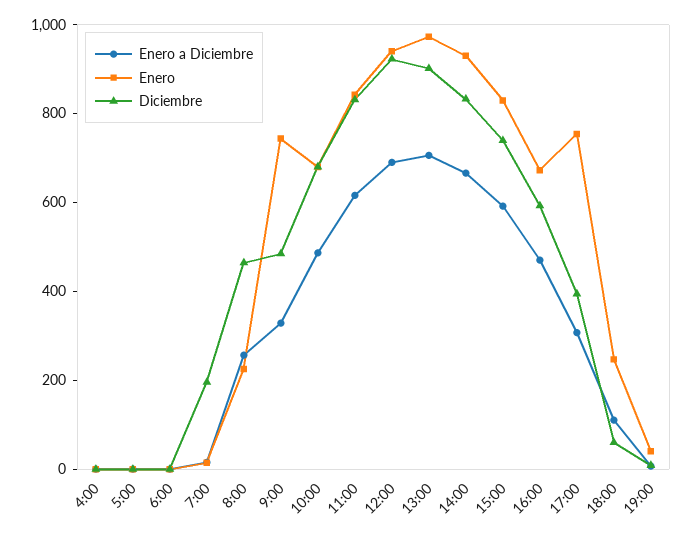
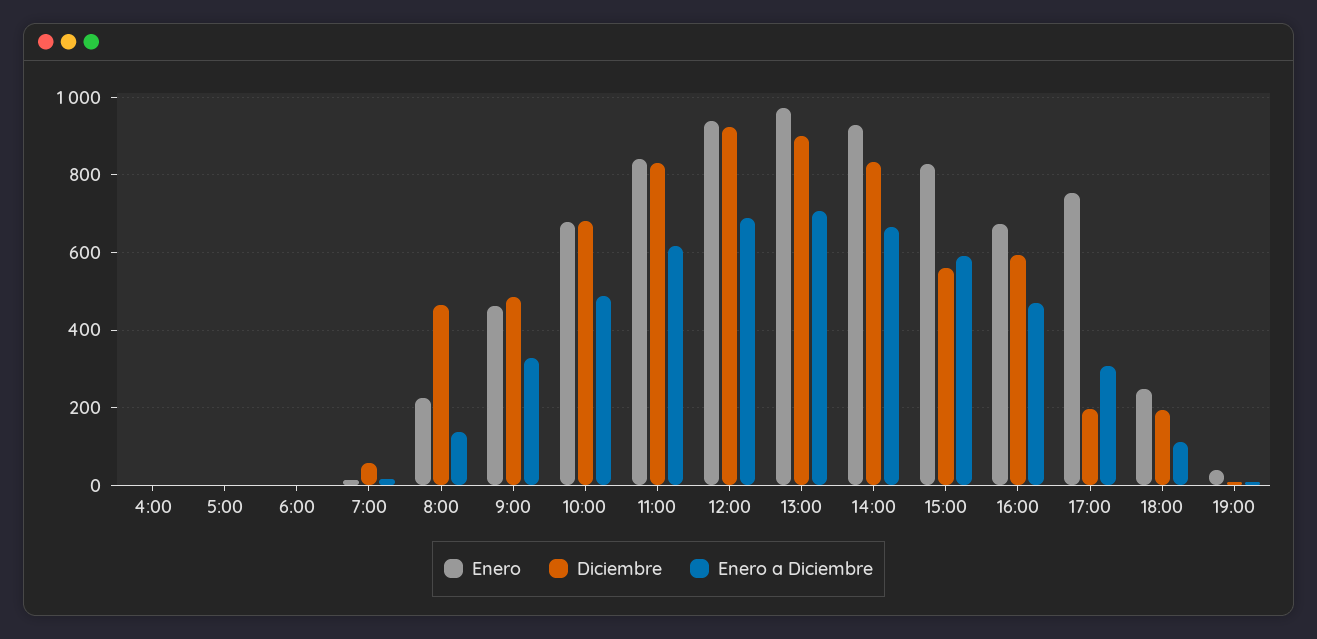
  {
    "Enero a Diciembre": {
      "4:00": 0,
      "5:00": 0,
      "6:00": 0,
      "7:00": 20,
-     "8:00": 250,
+     "8:00": 140,
      "9:00": 320,
      "10:00": 480,
      "11:00": 620,
      "12:00": 700,
      "13:00": 700,
      "14:00": 660,
      "15:00": 600,
      "16:00": 480,
      "17:00": 300,
      "18:00": 120,
      "19:00": 0
    },
    "Enero": {
      "4:00": 0,
      "5:00": 0,
      "6:00": 0,
      "7:00": 20,
      "8:00": 220,
-     "9:00": 750,
+     "9:00": 460,
      "10:00": 680,
      "11:00": 840,
      "12:00": 940,
      "13:00": 980,
      "14:00": 920,
      "15:00": 820,
      "16:00": 680,
      "17:00": 760,
      "18:00": 240,
      "19:00": 40
    },
    "Diciembre": {
      "4:00": 0,
      "5:00": 0,
      "6:00": 0,
-     "7:00": 200,
+     "7:00": 60,
      "8:00": 460,
      "9:00": 480,
      "10:00": 680,
      "11:00": 840,
      "12:00": 920,
      "13:00": 900,
      "14:00": 840,
-     "15:00": 750,
+     "15:00": 560,
      "16:00": 600,
-     "17:00": 400,
+     "17:00": 200,
-     "18:00": 50,
+     "18:00": 200,
      "19:00": 0
    }
  }

